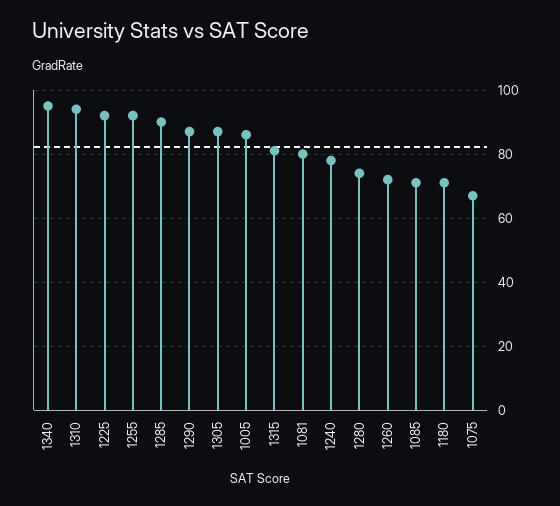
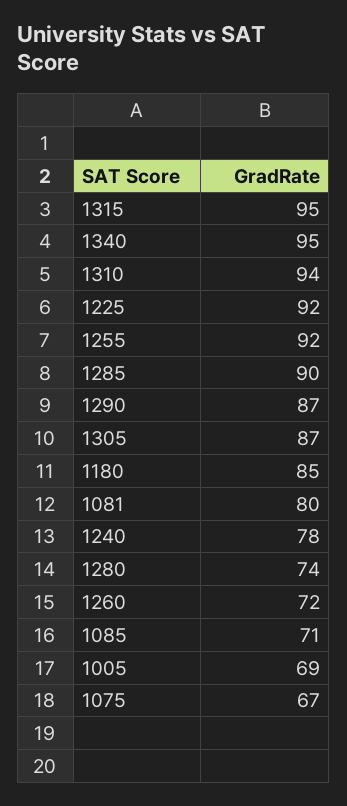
  {
    "1340": 95,
    "1310": 94,
    "1225": 92,
    "1255": 92,
    "1285": 90,
    "1290": 87,
    "1305": 87,
-   "1005": 85,
+   "1005": 69,
-   "1315": 80,
+   "1315": 95,
    "1081": 80,
    "1240": 78,
    "1280": 74,
    "1260": 72,
    "1085": 71,
-   "1180": 70,
+   "1180": 85,
    "1075": 67
  }

